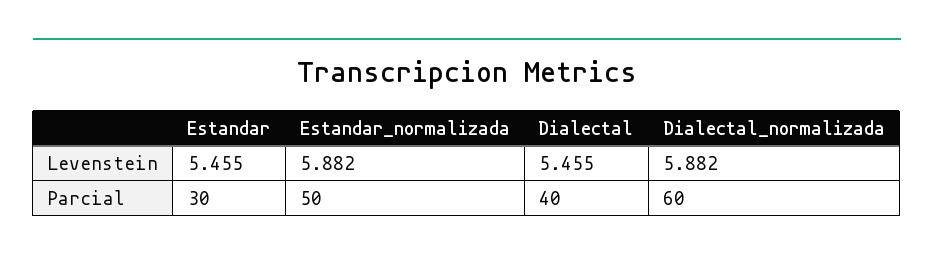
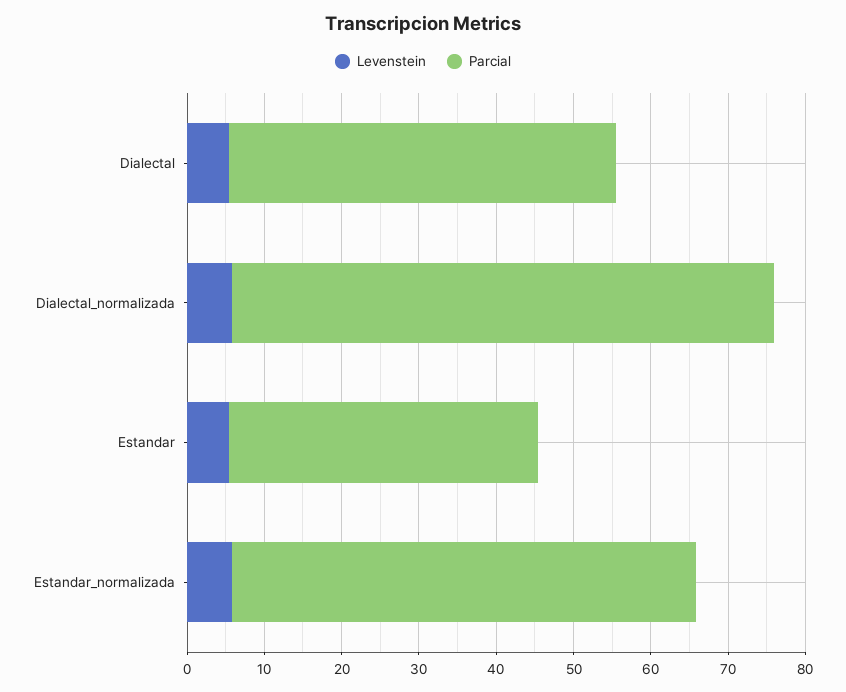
  {
    "Levenstein": {
      "Estandar": 5.455,
      "Estandar_normalizada": 5.882,
      "Dialectal": 5.455,
      "Dialectal_normalizada": 5.882
    },
    "Parcial": {
-     "Estandar": 30,
+     "Estandar": 40,
-     "Estandar_normalizada": 50,
+     "Estandar_normalizada": 60,
-     "Dialectal": 40,
+     "Dialectal": 50,
-     "Dialectal_normalizada": 60
+     "Dialectal_normalizada": 70
    }
  }

